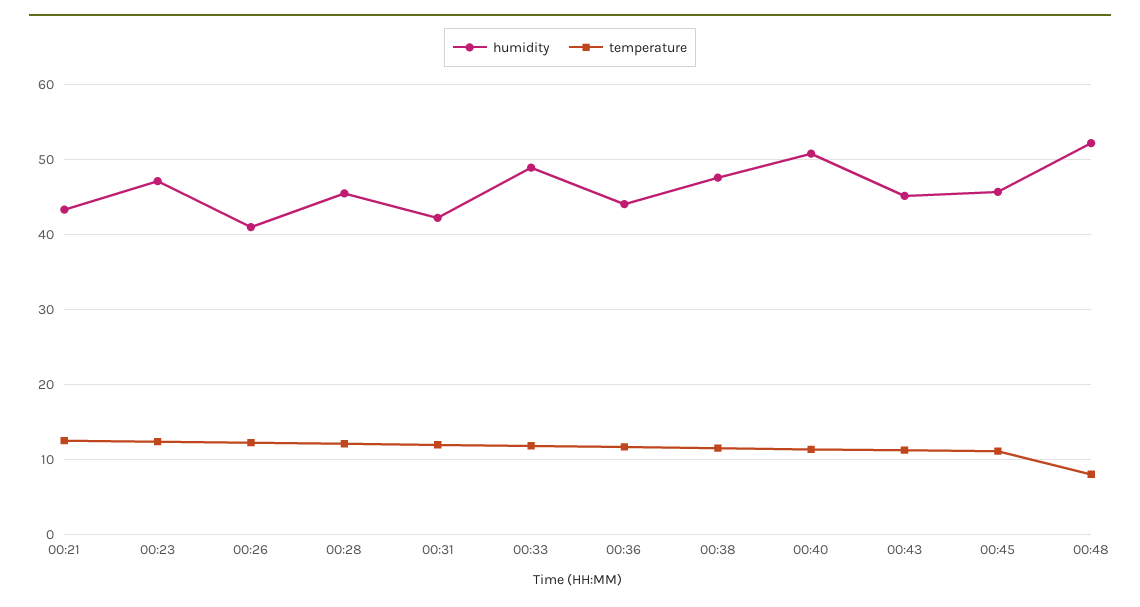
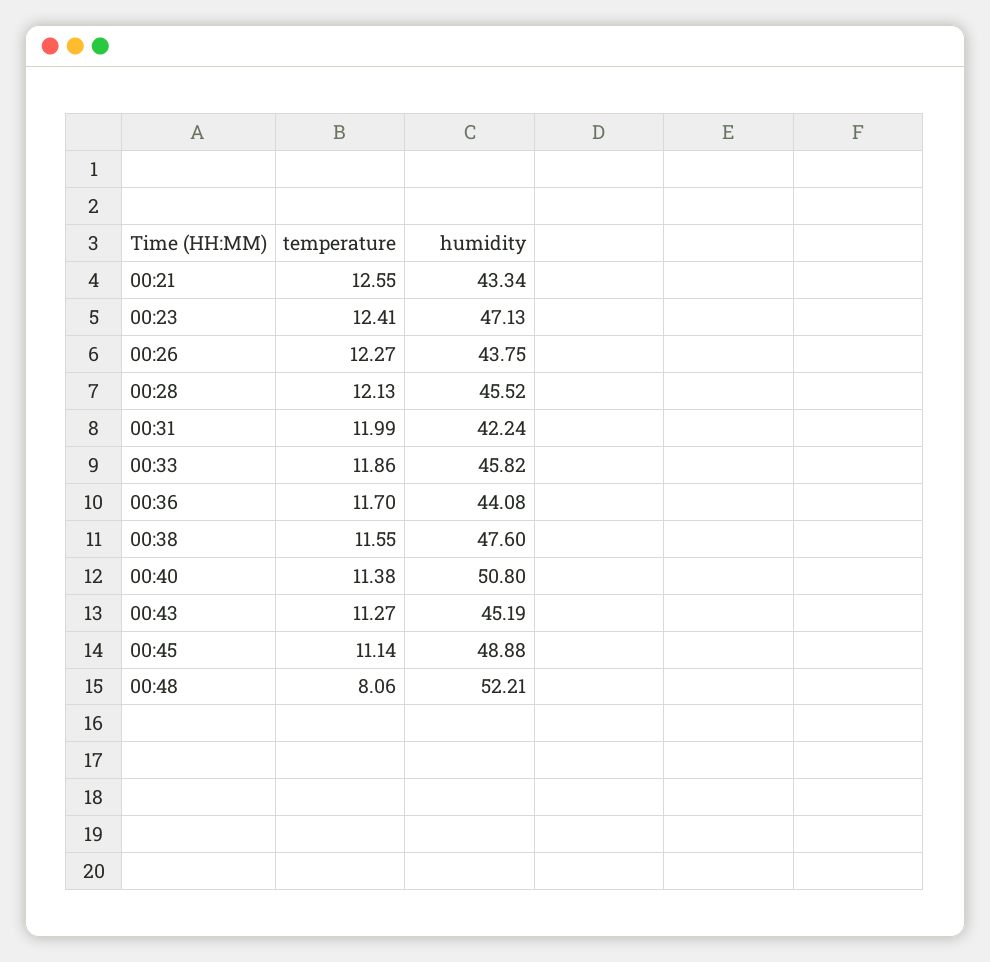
  {
    "humidity": {
      "00:21": 43.34,
      "00:23": 47.13,
-     "00:26": 41,
+     "00:26": 43.75,
      "00:28": 45.52,
      "00:31": 42.24,
-     "00:33": 49,
+     "00:33": 45.82,
      "00:36": 44.08,
      "00:38": 47.6,
      "00:40": 50.8,
      "00:43": 45.19,
-     "00:45": 46,
+     "00:45": 48.88,
      "00:48": 52.21
    },
    "temperature": {
      "00:21": 12.55,
      "00:23": 12.41,
      "00:26": 12.27,
      "00:28": 12.13,
      "00:31": 11.99,
      "00:33": 11.86,
      "00:36": 11.7,
      "00:38": 11.55,
      "00:40": 11.38,
      "00:43": 11.27,
      "00:45": 11.14,
      "00:48": 8.06
    }
  }

